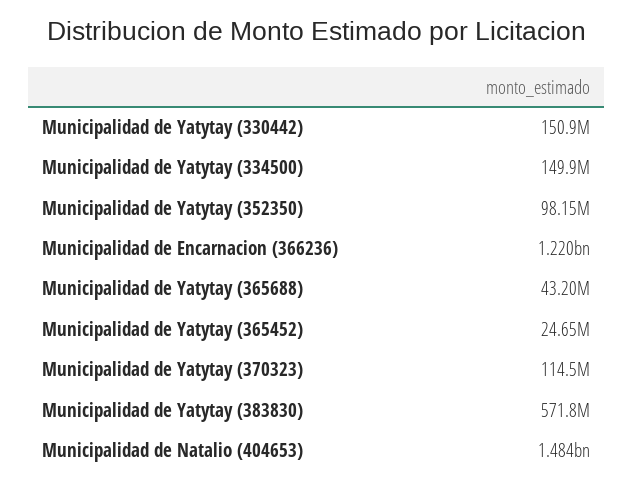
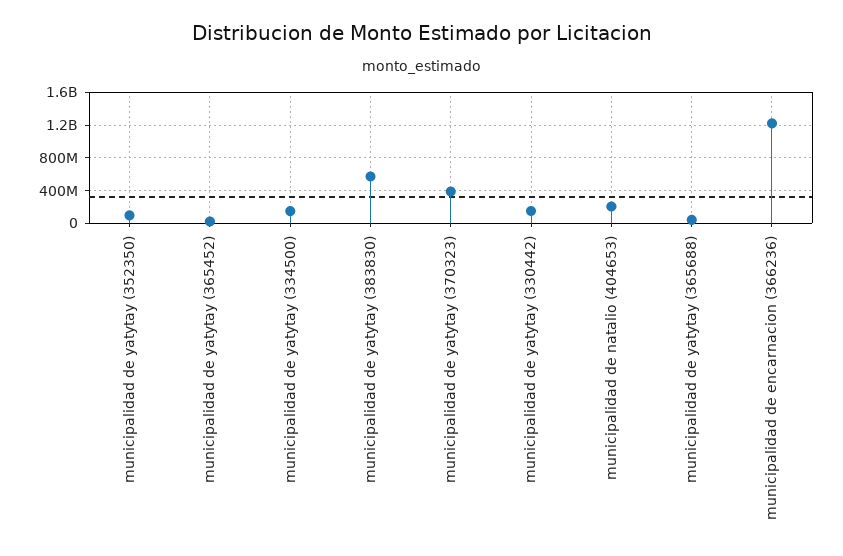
  {
    "Municipalidad de Yatytay (330442)": 150900000,
    "Municipalidad de Yatytay (334500)": 149900000,
    "Municipalidad de Yatytay (352350)": 98150000,
    "Municipalidad de Encarnacion (366236)": 1220000000,
    "Municipalidad de Yatytay (365688)": 43200000,
    "Municipalidad de Yatytay (365452)": 24650000,
-   "Municipalidad de Yatytay (370323)": 114500000,
+   "Municipalidad de Yatytay (370323)": 400000000,
    "Municipalidad de Yatytay (383830)": 571800000,
-   "Municipalidad de Natalio (404653)": 1484000000
+   "Municipalidad de Natalio (404653)": 200000000
  }

